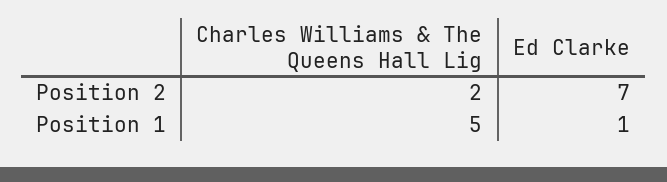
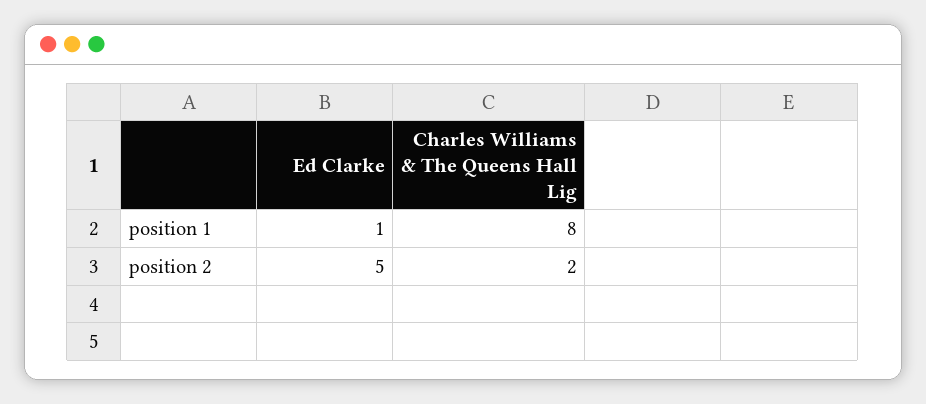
  {
    "Charles Williams & The Queens Hall Lig": {
      "Position 2": 2,
-     "Position 1": 5
+     "Position 1": 8
    },
    "Ed Clarke": {
-     "Position 2": 7,
+     "Position 2": 5,
      "Position 1": 1
    }
  }

